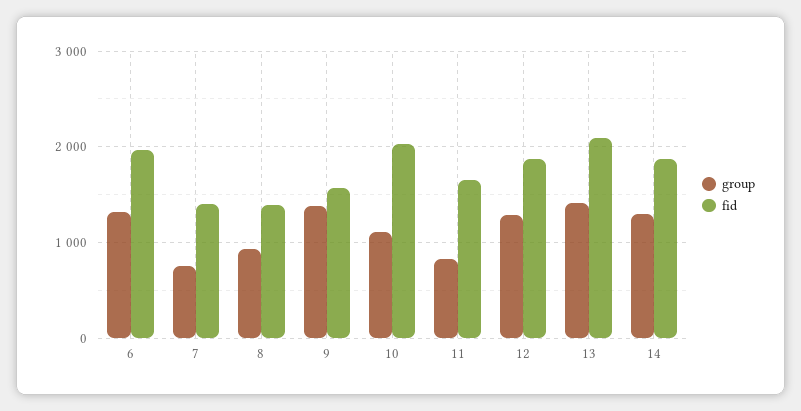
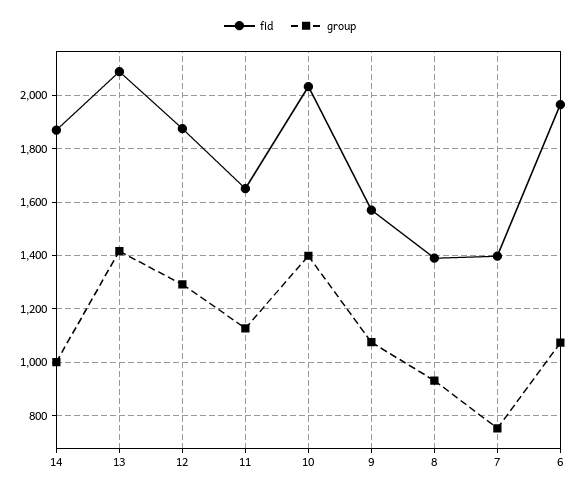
  {
    "group": {
-     "6": 1300,
+     "6": 1075,
      "7": 750,
      "8": 925,
-     "9": 1400,
+     "9": 1075,
-     "10": 1100,
+     "10": 1400,
-     "11": 800,
+     "11": 1125,
      "12": 1300,
      "13": 1425,
-     "14": 1300
+     "14": 1000
    },
    "fid": {
      "6": 1975,
      "7": 1400,
      "8": 1400,
      "9": 1575,
      "10": 2025,
      "11": 1650,
      "12": 1875,
      "13": 2100,
      "14": 1875
    }
  }

